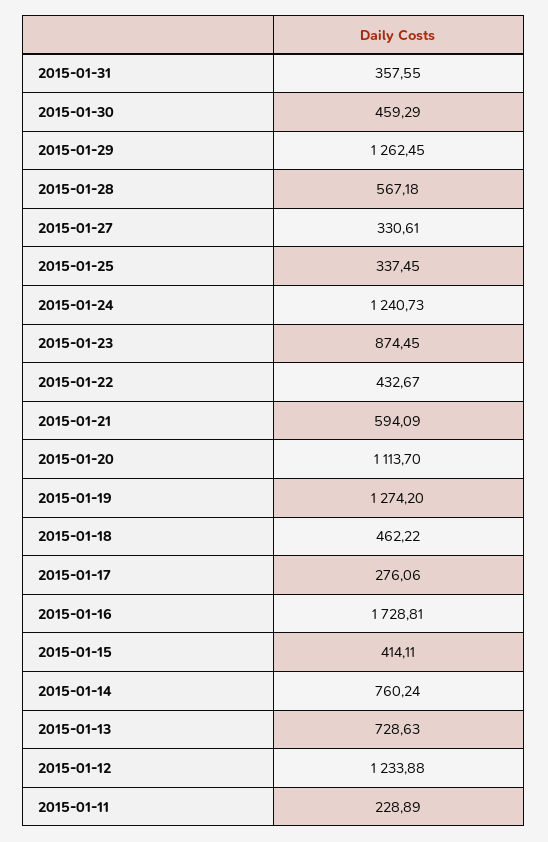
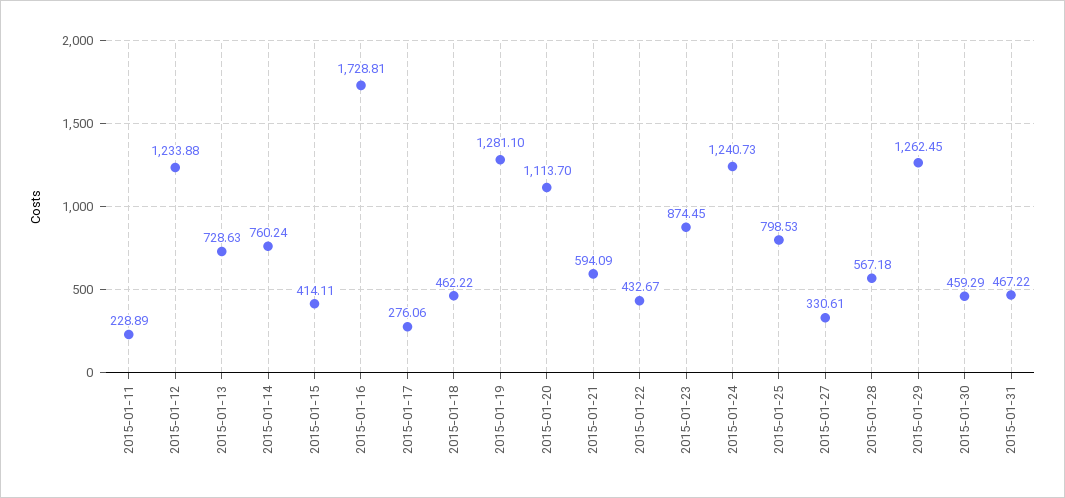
  {
-   "2015-01-31": 357.55,
+   "2015-01-31": 467.22,
    "2015-01-30": 459.29,
    "2015-01-29": 1262.45,
    "2015-01-28": 567.18,
    "2015-01-27": 330.61,
-   "2015-01-25": 337.45,
+   "2015-01-25": 798.53,
    "2015-01-24": 1240.73,
    "2015-01-23": 874.45,
    "2015-01-22": 432.67,
    "2015-01-21": 594.09,
    "2015-01-20": 1113.7,
-   "2015-01-19": 1274.2,
+   "2015-01-19": 1281.1,
    "2015-01-18": 462.22,
    "2015-01-17": 276.06,
    "2015-01-16": 1728.81,
    "2015-01-15": 414.11,
    "2015-01-14": 760.24,
    "2015-01-13": 728.63,
    "2015-01-12": 1233.88,
    "2015-01-11": 228.89
  }

